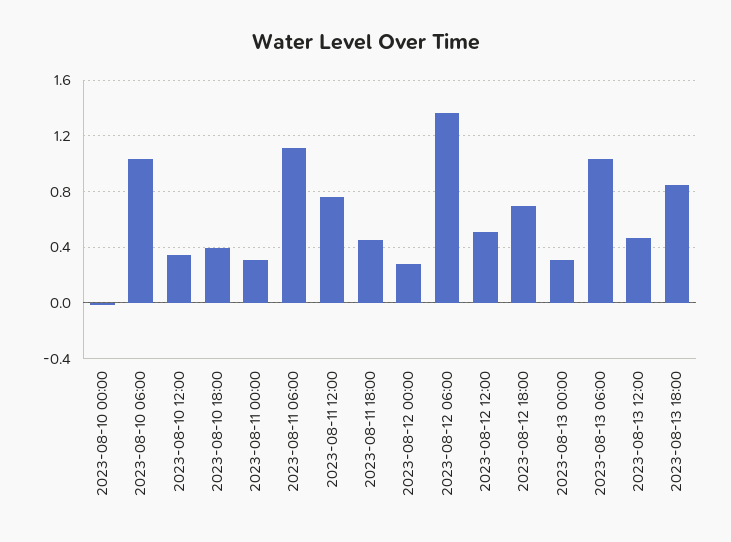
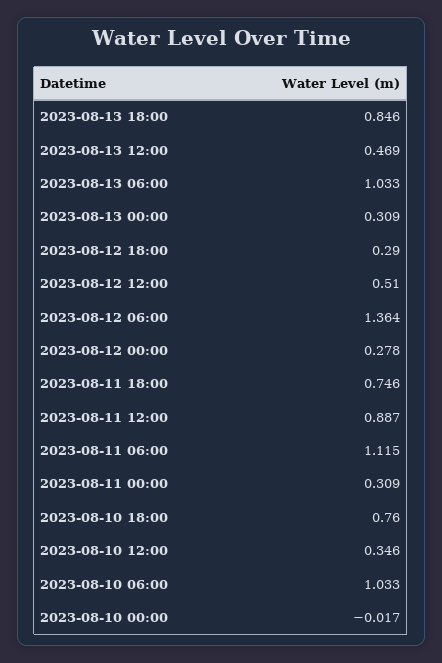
  {
    "2023-08-10 00:00": -0.017,
    "2023-08-10 06:00": 1.033,
    "2023-08-10 12:00": 0.346,
-   "2023-08-10 18:00": 0.4,
+   "2023-08-10 18:00": 0.76,
    "2023-08-11 00:00": 0.309,
    "2023-08-11 06:00": 1.115,
-   "2023-08-11 12:00": 0.75,
+   "2023-08-11 12:00": 0.887,
-   "2023-08-11 18:00": 0.45,
+   "2023-08-11 18:00": 0.746,
    "2023-08-12 00:00": 0.278,
    "2023-08-12 06:00": 1.364,
    "2023-08-12 12:00": 0.51,
-   "2023-08-12 18:00": 0.7,
+   "2023-08-12 18:00": 0.29,
    "2023-08-13 00:00": 0.309,
    "2023-08-13 06:00": 1.033,
    "2023-08-13 12:00": 0.469,
    "2023-08-13 18:00": 0.846
  }

